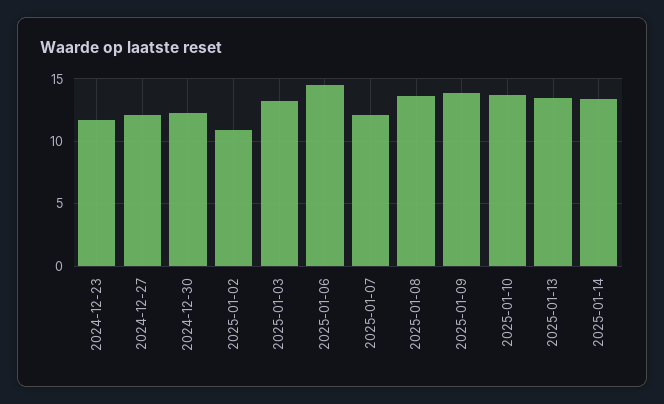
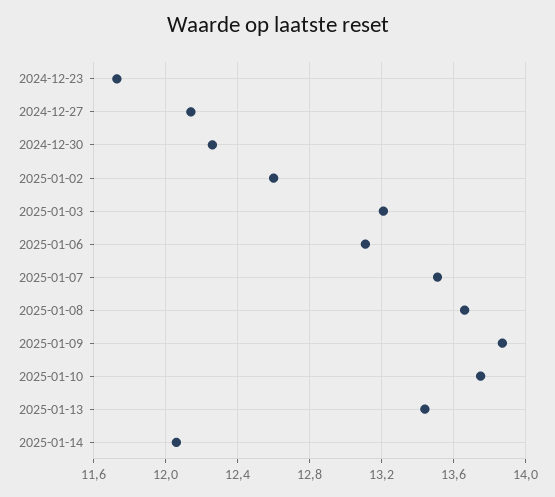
  {
    "2024-12-23": 11.75,
    "2024-12-27": 12.15,
    "2024-12-30": 12.25,
-   "2025-01-02": 11,
+   "2025-01-02": 12.6,
    "2025-01-03": 13.2,
-   "2025-01-06": 14.5,
+   "2025-01-06": 13.1,
-   "2025-01-07": 12,
+   "2025-01-07": 13.5,
    "2025-01-08": 13.65,
    "2025-01-09": 13.85,
    "2025-01-10": 13.75,
    "2025-01-13": 13.45,
-   "2025-01-14": 13.5
+   "2025-01-14": 12.05
  }

